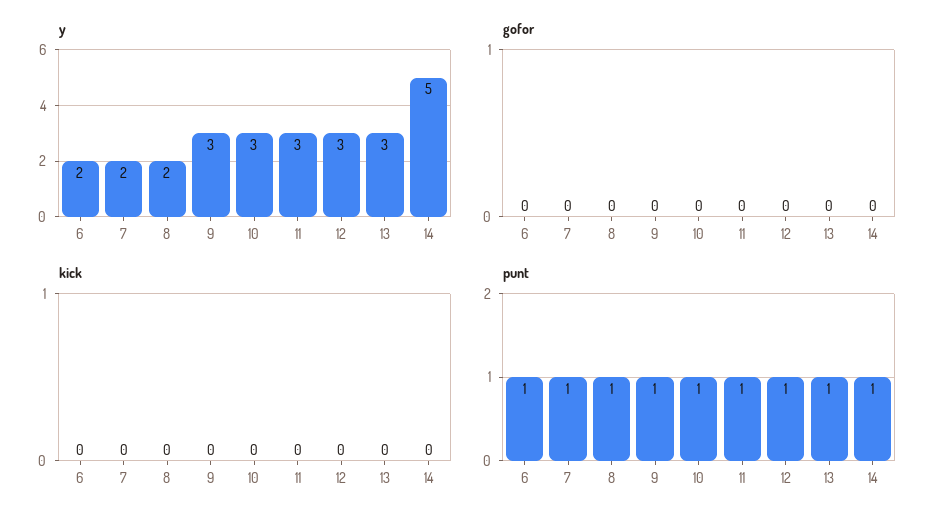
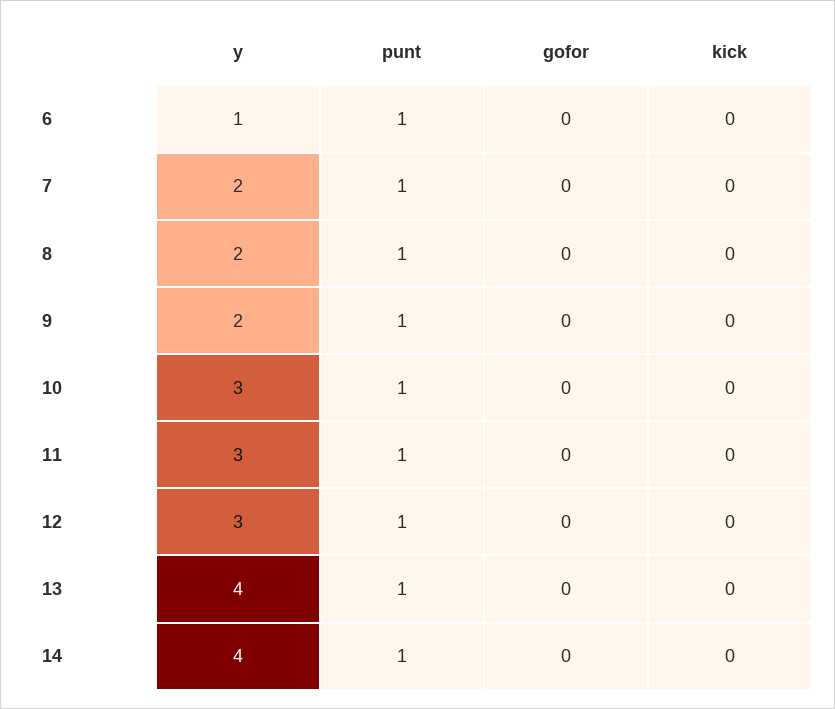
  {
    "y": {
-     "6": 2,
+     "6": 1,
      "7": 2,
      "8": 2,
-     "9": 3,
+     "9": 2,
      "10": 3,
      "11": 3,
      "12": 3,
-     "13": 3,
+     "13": 4,
-     "14": 5
+     "14": 4
    },
    "gofor": {
      "6": 0,
      "7": 0,
      "8": 0,
      "9": 0,
      "10": 0,
      "11": 0,
      "12": 0,
      "13": 0,
      "14": 0
    },
    "kick": {
      "6": 0,
      "7": 0,
      "8": 0,
      "9": 0,
      "10": 0,
      "11": 0,
      "12": 0,
      "13": 0,
      "14": 0
    },
    "punt": {
      "6": 1,
      "7": 1,
      "8": 1,
      "9": 1,
      "10": 1,
      "11": 1,
      "12": 1,
      "13": 1,
      "14": 1
    }
  }

